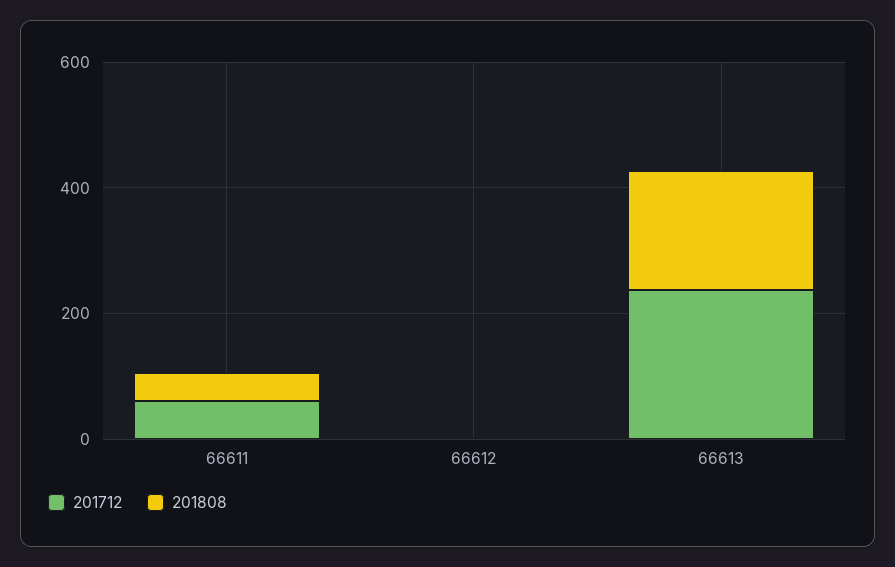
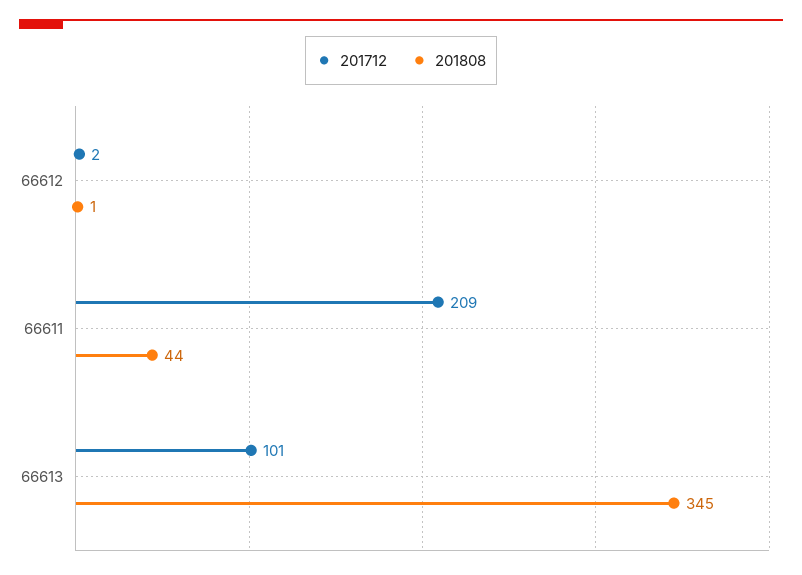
  {
    "201712": {
-     "66611": 50,
+     "66611": 209,
      "66612": 2,
-     "66613": 250
+     "66613": 101
    },
    "201808": {
      "66611": 44,
      "66612": 1,
-     "66613": 200
+     "66613": 345
    }
  }

